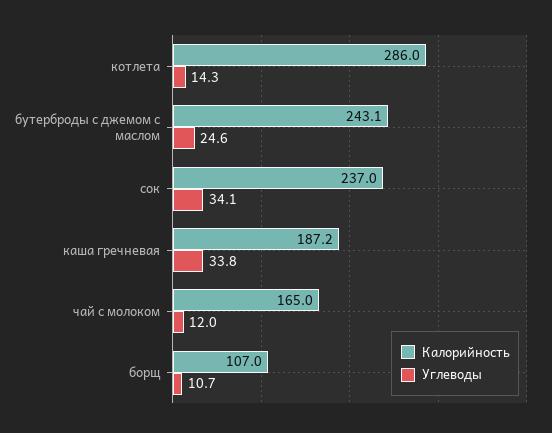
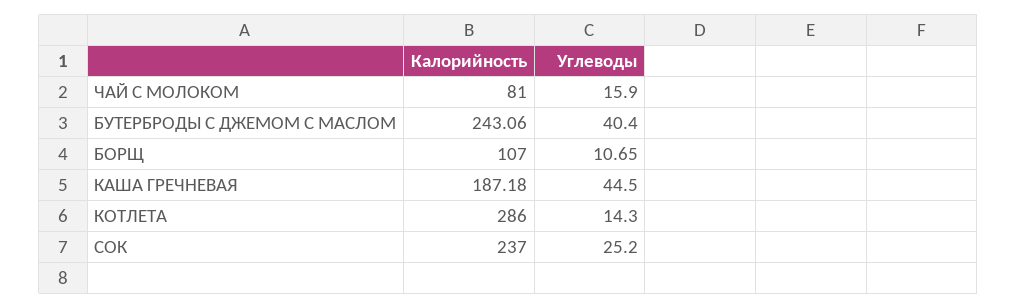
  {
    "Калорийность": {
      "котлета": 286,
      "бутерброды с джемом с маслом": 243.06,
      "сок": 237,
      "каша гречневая": 187.18,
-     "чай с молоком": 165,
+     "чай с молоком": 81,
      "борщ": 107
    },
    "Углеводы": {
      "котлета": 14.3,
-     "бутерброды с джемом с маслом": 24.6,
+     "бутерброды с джемом с маслом": 40.4,
-     "сок": 34.1,
+     "сок": 25.2,
-     "каша гречневая": 33.8,
+     "каша гречневая": 44.5,
-     "чай с молоком": 12,
+     "чай с молоком": 15.9,
      "борщ": 10.65
    }
  }

